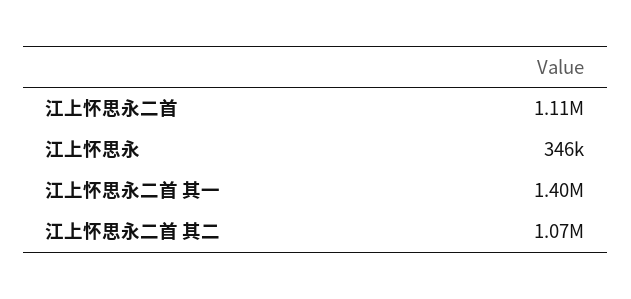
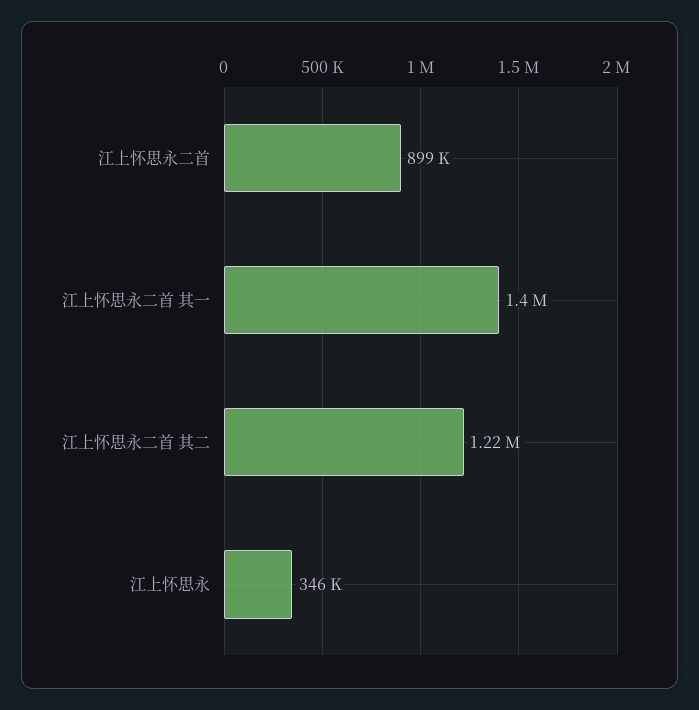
  {
-   "江上怀思永二首": 1110000,
+   "江上怀思永二首": 899000,
    "江上怀思永": 346000,
    "江上怀思永二首 其一": 1400000,
-   "江上怀思永二首 其二": 1070000
+   "江上怀思永二首 其二": 1220000
  }

